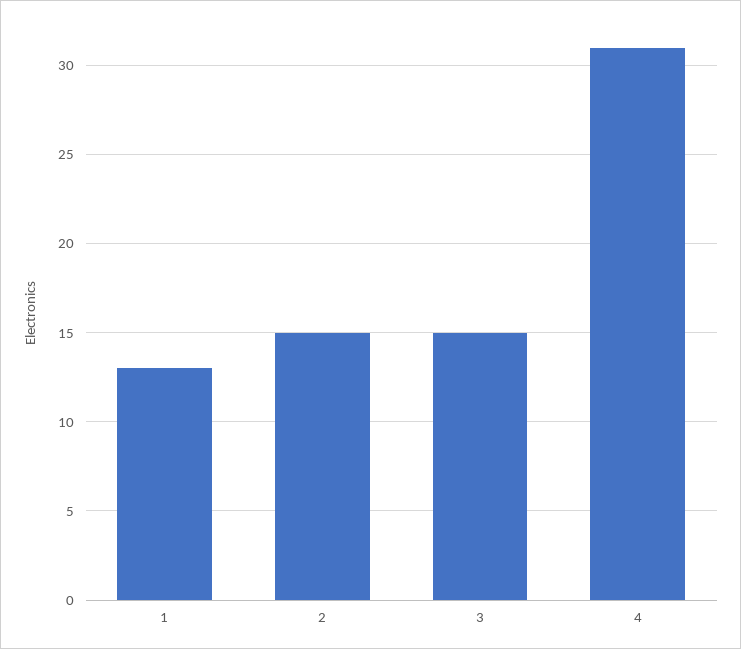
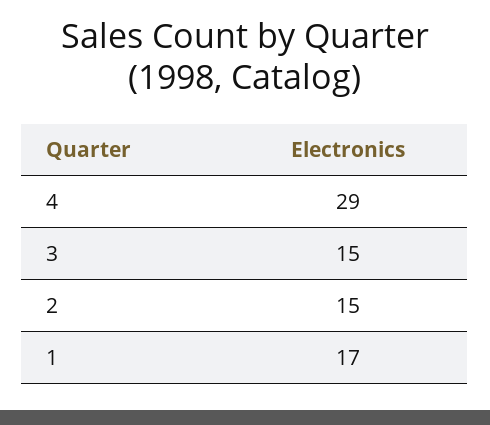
  {
-   "1": 13,
+   "1": 17,
    "2": 15,
    "3": 15,
-   "4": 31
+   "4": 29
  }

